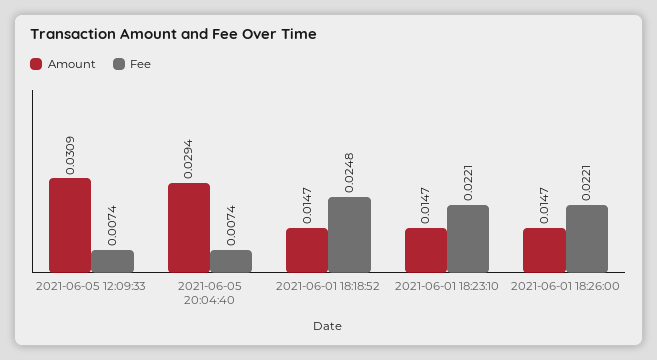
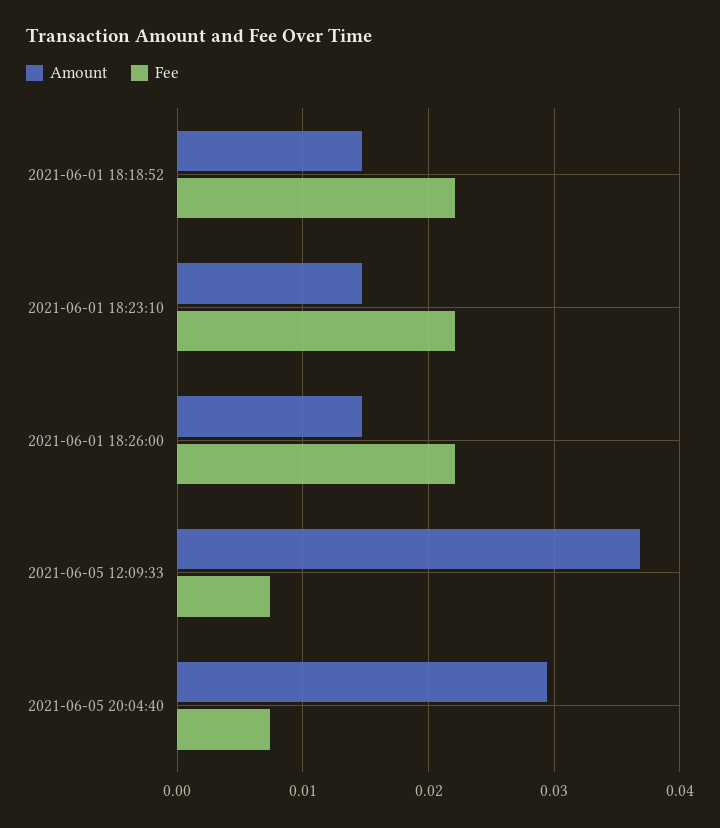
  {
    "Amount": {
-     "2021-06-05 12:09:33": 0.0309,
+     "2021-06-05 12:09:33": 0.037,
      "2021-06-05 20:04:40": 0.0294,
      "2021-06-01 18:18:52": 0.0147,
      "2021-06-01 18:23:10": 0.0147,
      "2021-06-01 18:26:00": 0.0147
    },
    "Fee": {
      "2021-06-05 12:09:33": 0.0074,
      "2021-06-05 20:04:40": 0.0074,
-     "2021-06-01 18:18:52": 0.0248,
+     "2021-06-01 18:18:52": 0.022,
      "2021-06-01 18:23:10": 0.0221,
      "2021-06-01 18:26:00": 0.0221
    }
  }

